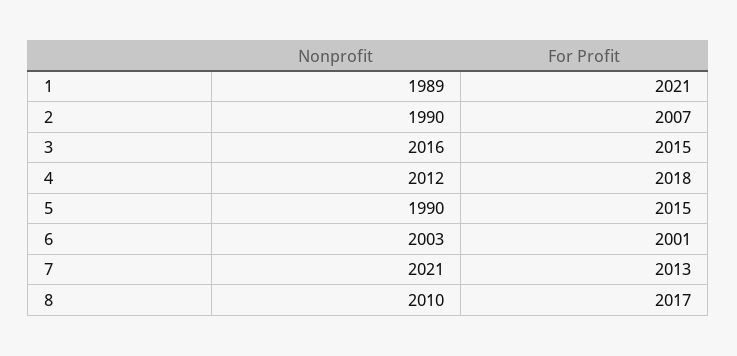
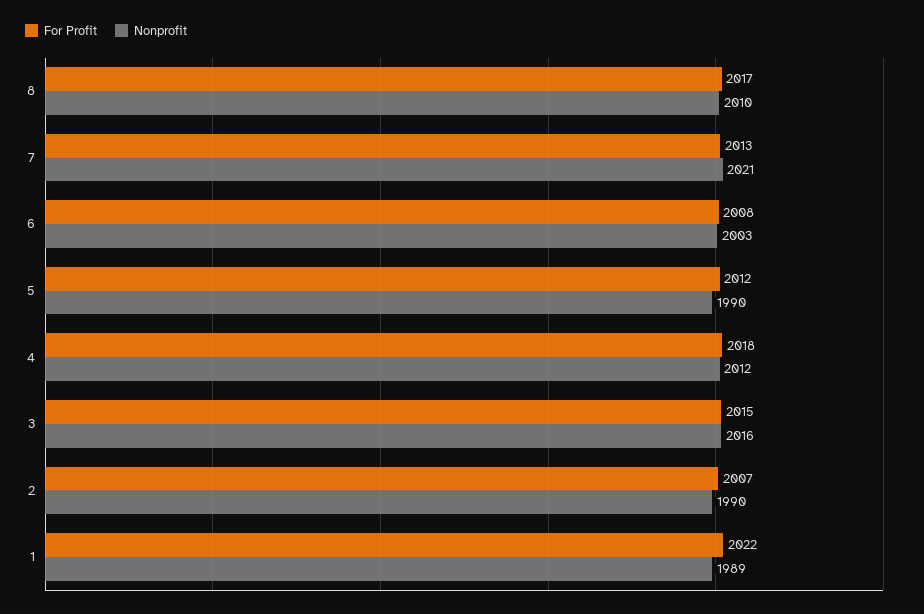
  {
    "Nonprofit": {
      "1": 1989,
      "2": 1990,
      "3": 2016,
      "4": 2012,
      "5": 1990,
      "6": 2003,
      "7": 2021,
      "8": 2010
    },
    "For Profit": {
-     "1": 2021,
+     "1": 2022,
      "2": 2007,
      "3": 2015,
      "4": 2018,
-     "5": 2015,
+     "5": 2012,
-     "6": 2001,
+     "6": 2008,
      "7": 2013,
      "8": 2017
    }
  }

